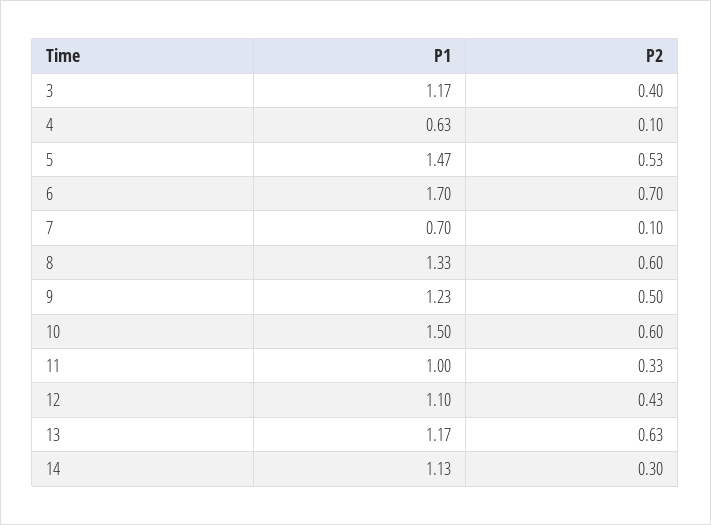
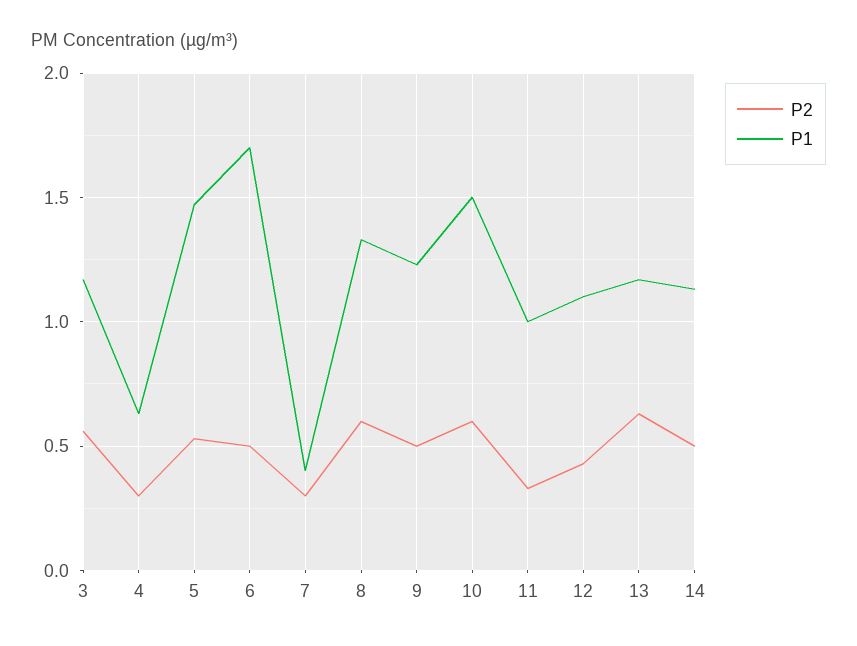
  {
    "P1": {
      "3": 1.17,
      "4": 0.63,
      "5": 1.47,
      "6": 1.7,
-     "7": 0.7,
+     "7": 0.4,
      "8": 1.33,
      "9": 1.23,
      "10": 1.5,
      "11": 1,
      "12": 1.1,
      "13": 1.17,
      "14": 1.13
    },
    "P2": {
-     "3": 0.4,
+     "3": 0.55,
-     "4": 0.1,
+     "4": 0.3,
      "5": 0.53,
-     "6": 0.7,
+     "6": 0.5,
-     "7": 0.1,
+     "7": 0.3,
      "8": 0.6,
      "9": 0.5,
      "10": 0.6,
      "11": 0.33,
      "12": 0.43,
      "13": 0.63,
-     "14": 0.3
+     "14": 0.5
    }
  }

